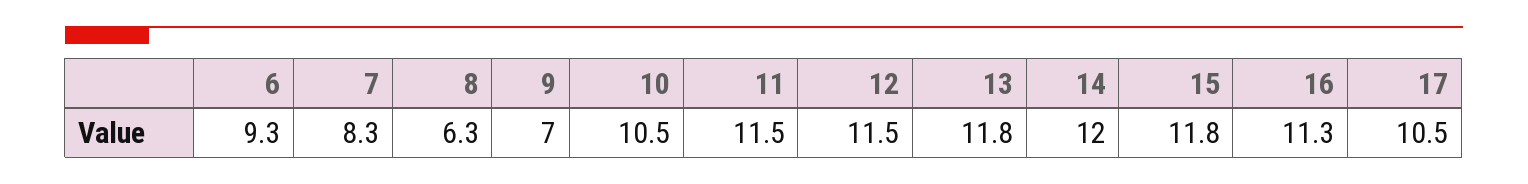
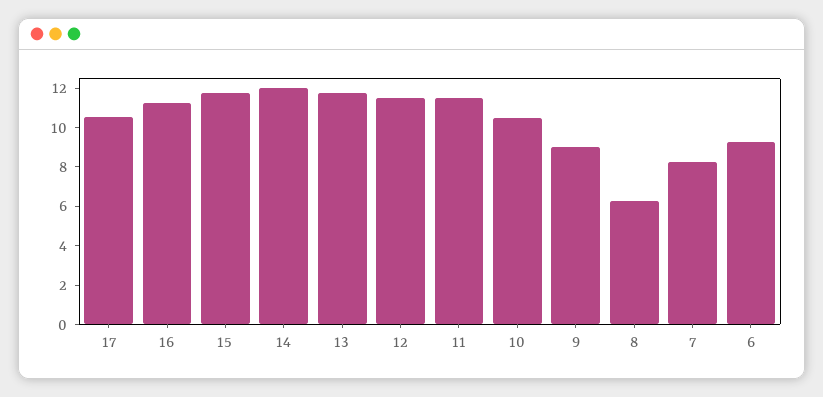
  {
    "6": 9.3,
    "7": 8.3,
    "8": 6.3,
-   "9": 7,
+   "9": 9,
    "10": 10.5,
    "11": 11.5,
    "12": 11.5,
    "13": 11.8,
    "14": 12,
    "15": 11.8,
    "16": 11.3,
    "17": 10.5
  }

